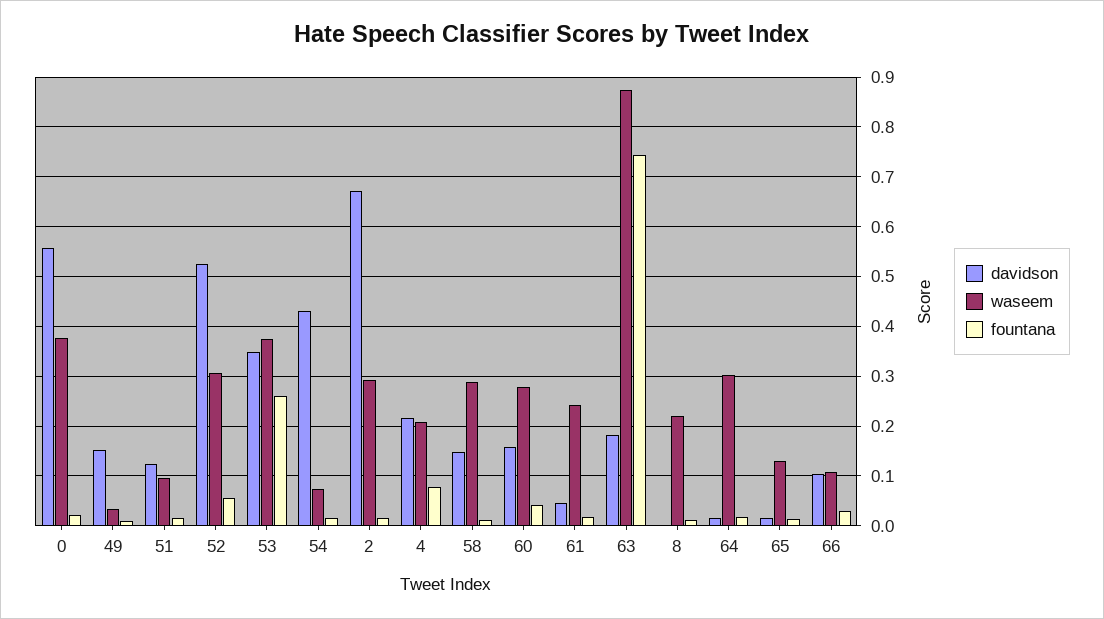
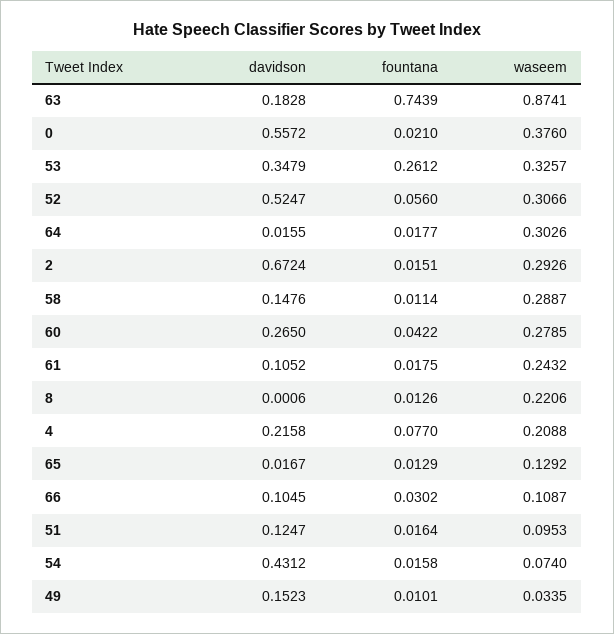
  {
    "davidson": {
      "0": 0.5572,
      "49": 0.1523,
      "51": 0.1247,
      "52": 0.5247,
      "53": 0.3479,
      "54": 0.4312,
      "2": 0.6724,
      "4": 0.2158,
      "58": 0.1476,
-     "60": 0.16,
+     "60": 0.265,
-     "61": 0.04,
+     "61": 0.1052,
      "63": 0.1828,
      "8": 0.0006,
      "64": 0.0155,
      "65": 0.0167,
      "66": 0.1045
    },
    "waseem": {
      "0": 0.376,
      "49": 0.0335,
      "51": 0.0953,
      "52": 0.3066,
-     "53": 0.38,
+     "53": 0.3257,
      "54": 0.074,
      "2": 0.2926,
      "4": 0.2088,
      "58": 0.2887,
      "60": 0.2785,
      "61": 0.2432,
      "63": 0.8741,
      "8": 0.2206,
      "64": 0.3026,
      "65": 0.1292,
      "66": 0.1087
    },
    "fountana": {
      "0": 0.021,
      "49": 0.0101,
      "51": 0.0164,
      "52": 0.056,
      "53": 0.2612,
      "54": 0.0158,
      "2": 0.0151,
      "4": 0.077,
      "58": 0.0114,
      "60": 0.0422,
      "61": 0.0175,
      "63": 0.7439,
      "8": 0.0126,
      "64": 0.0177,
      "65": 0.0129,
      "66": 0.0302
    }
  }

